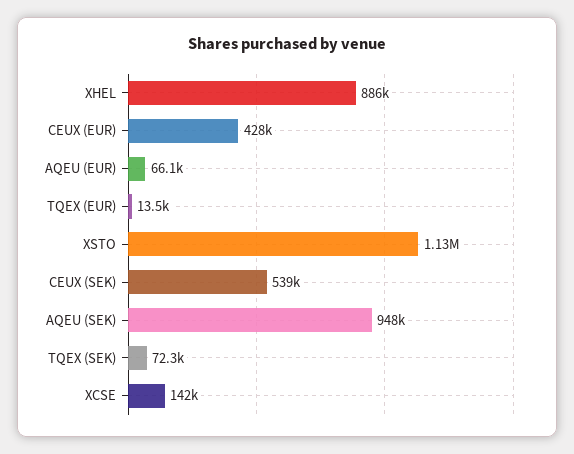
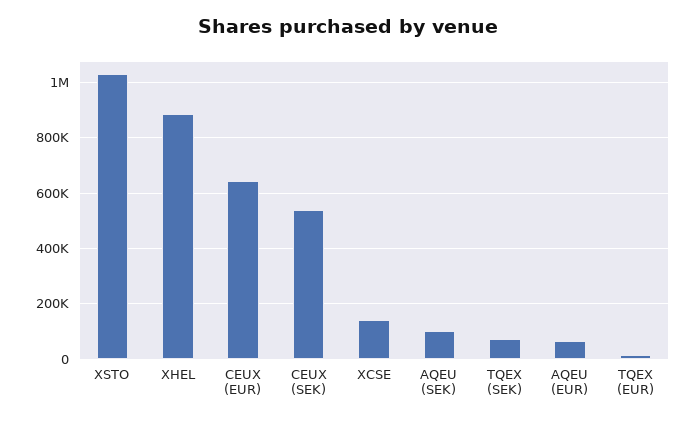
  {
    "XHEL": 886000,
-   "CEUX (EUR)": 428000,
+   "CEUX (EUR)": 650000,
    "AQEU (EUR)": 66100,
    "TQEX (EUR)": 13500,
-   "XSTO": 1130000,
+   "XSTO": 1025000,
    "CEUX (SEK)": 539000,
-   "AQEU (SEK)": 948000,
+   "AQEU (SEK)": 100000,
    "TQEX (SEK)": 72300,
    "XCSE": 142000
  }

